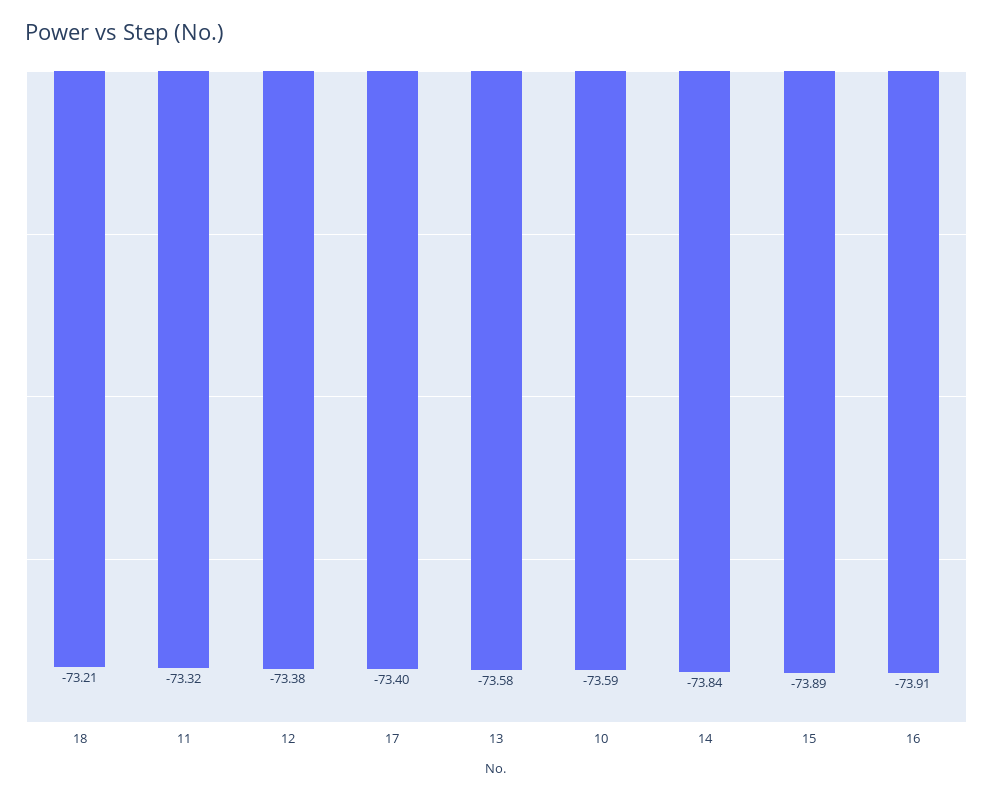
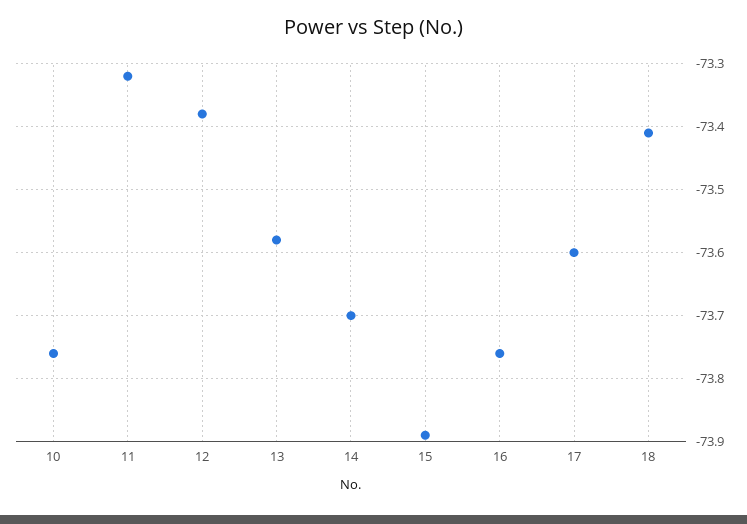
  {
-   "18": -73.21,
+   "18": -73.41,
    "11": -73.32,
    "12": -73.38,
-   "17": -73.4,
+   "17": -73.6,
    "13": -73.58,
-   "10": -73.59,
+   "10": -73.76,
-   "14": -73.84,
+   "14": -73.7,
    "15": -73.89,
-   "16": -73.91
+   "16": -73.76
  }

